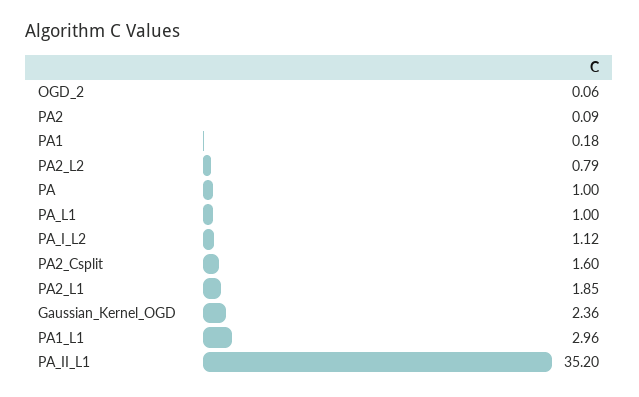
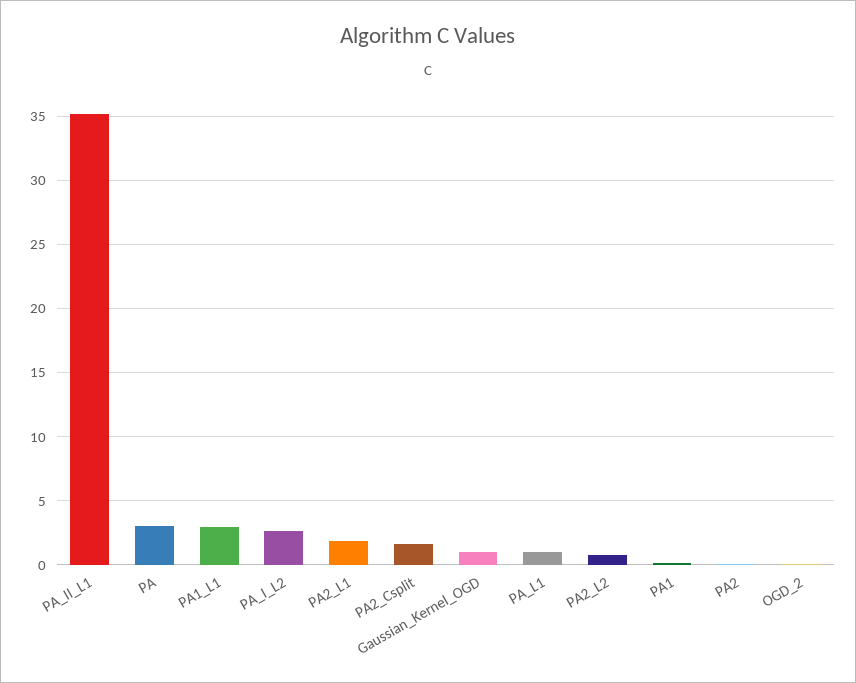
  {
    "OGD_2": 0.06,
    "PA2": 0.09,
    "PA1": 0.18,
    "PA2_L2": 0.79,
-   "PA": 1,
+   "PA": 3,
    "PA_L1": 1,
-   "PA_I_L2": 1.12,
+   "PA_I_L2": 2.5,
    "PA2_Csplit": 1.6,
    "PA2_L1": 1.85,
-   "Gaussian_Kernel_OGD": 2.36,
+   "Gaussian_Kernel_OGD": 1,
    "PA1_L1": 2.96,
    "PA_II_L1": 35.2
  }

